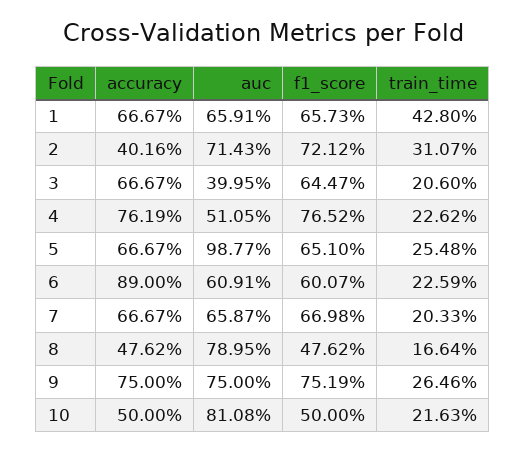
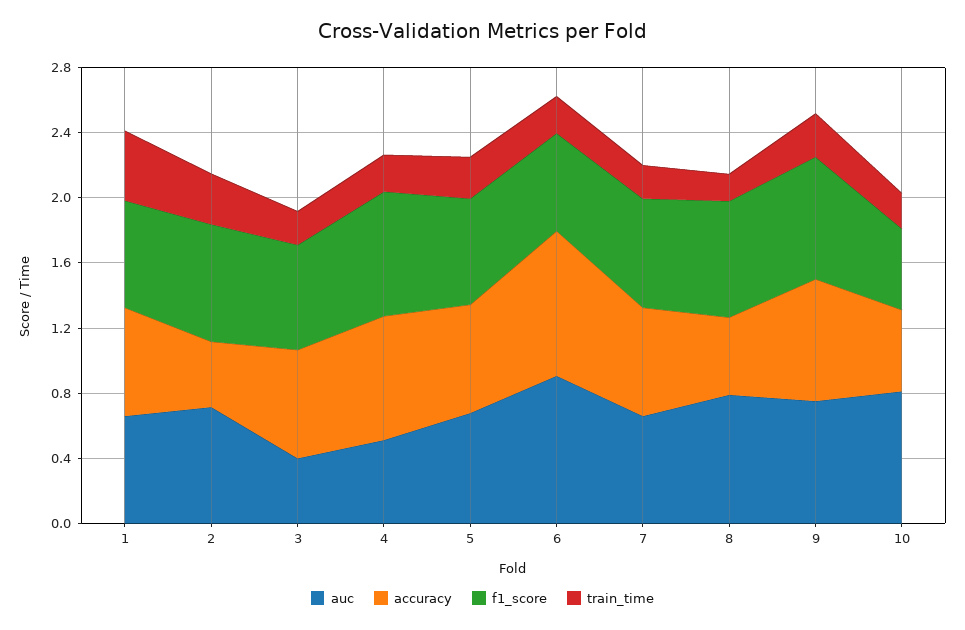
  {
    "accuracy": {
      "1": 0.6667,
      "2": 0.4016,
      "3": 0.6667,
      "4": 0.7619,
      "5": 0.6667,
      "6": 0.89,
      "7": 0.6667,
      "8": 0.4762,
      "9": 0.75,
      "10": 0.5
    },
    "auc": {
      "1": 0.6591,
      "2": 0.7143,
      "3": 0.3995,
      "4": 0.5105,
-     "5": 0.9877,
+     "5": 0.7,
-     "6": 0.6091,
+     "6": 0.9,
      "7": 0.6587,
      "8": 0.7895,
      "9": 0.75,
      "10": 0.8108
    },
    "f1_score": {
      "1": 0.6573,
      "2": 0.7212,
      "3": 0.6447,
      "4": 0.7652,
      "5": 0.651,
      "6": 0.6007,
      "7": 0.6698,
-     "8": 0.4762,
+     "8": 0.7,
      "9": 0.7519,
      "10": 0.5
    },
    "train_time": {
      "1": 0.428,
      "2": 0.3107,
      "3": 0.206,
      "4": 0.2262,
      "5": 0.2548,
      "6": 0.2259,
      "7": 0.2033,
      "8": 0.1664,
      "9": 0.2646,
      "10": 0.2163
    }
  }

